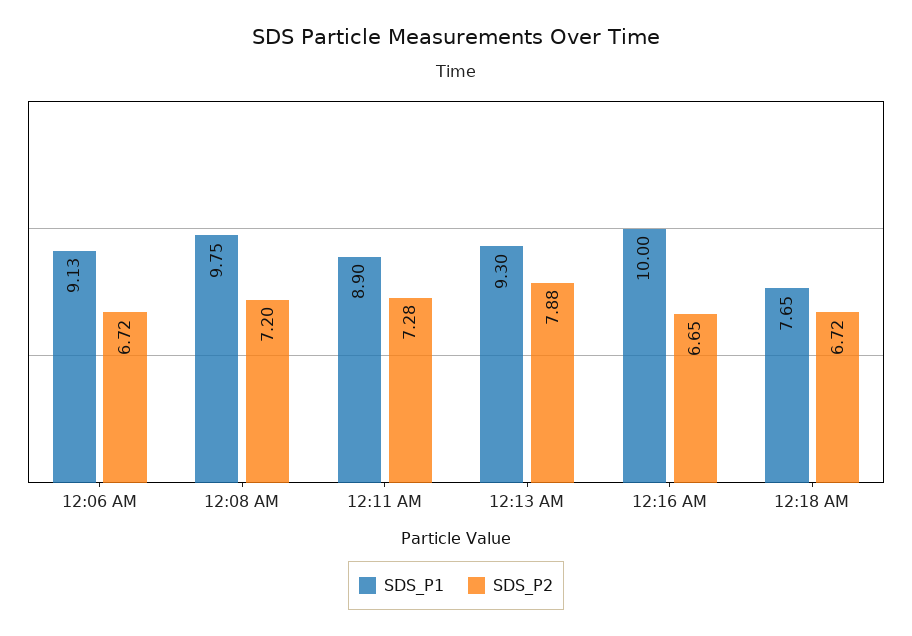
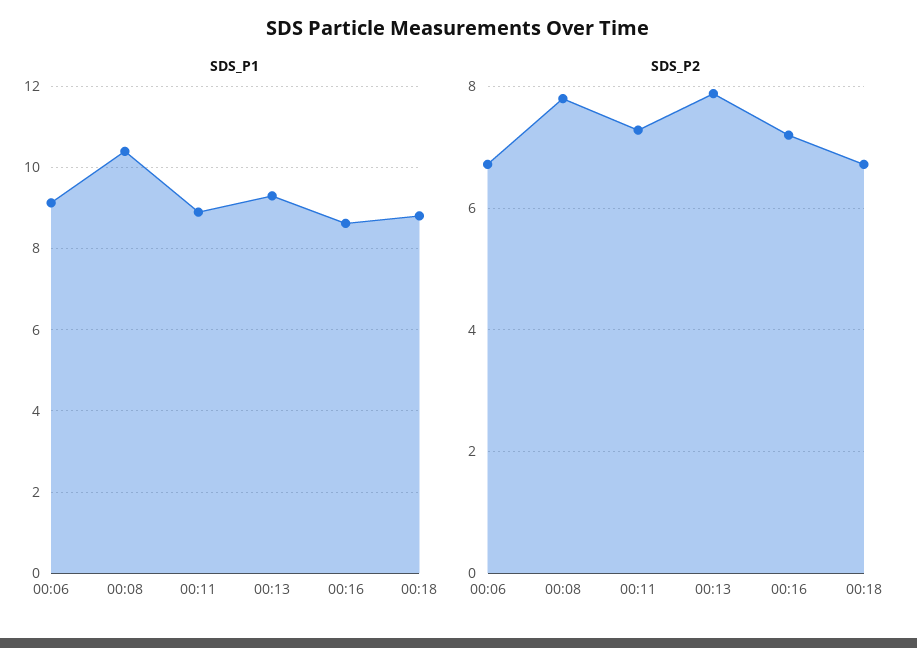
  {
    "SDS_P1": {
      "12:06 AM": 9.13,
-     "12:08 AM": 9.75,
+     "12:08 AM": 10.4,
      "12:11 AM": 8.9,
      "12:13 AM": 9.3,
-     "12:16 AM": 10,
+     "12:16 AM": 8.6,
-     "12:18 AM": 7.65
+     "12:18 AM": 8.8
    },
    "SDS_P2": {
      "12:06 AM": 6.72,
-     "12:08 AM": 7.2,
+     "12:08 AM": 7.8,
      "12:11 AM": 7.28,
      "12:13 AM": 7.88,
-     "12:16 AM": 6.65,
+     "12:16 AM": 7.2,
      "12:18 AM": 6.72
    }
  }

